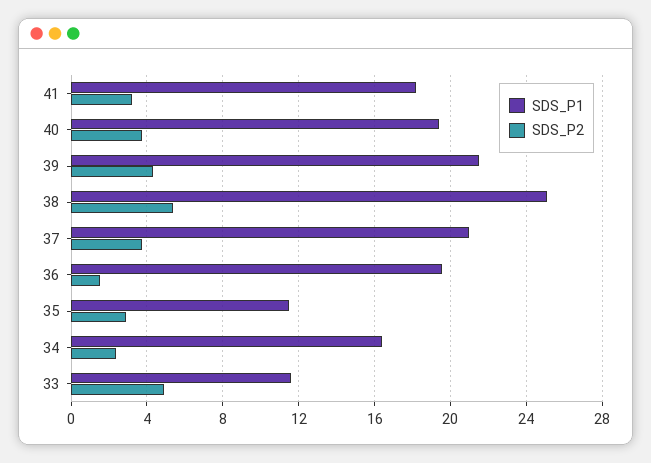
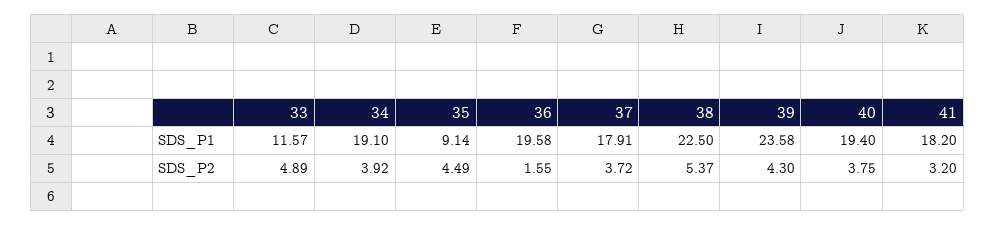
  {
    "SDS_P1": {
      "41": 18.2,
      "40": 19.4,
-     "39": 21.5,
+     "39": 23.58,
-     "38": 25,
+     "38": 22.5,
-     "37": 21,
+     "37": 17.91,
      "36": 19.58,
-     "35": 11.5,
+     "35": 9.14,
-     "34": 16.5,
+     "34": 19.1,
      "33": 11.57
    },
    "SDS_P2": {
      "41": 3.2,
      "40": 3.75,
      "39": 4.3,
      "38": 5.37,
      "37": 3.72,
      "36": 1.55,
-     "35": 3,
+     "35": 4.49,
-     "34": 2.5,
+     "34": 3.92,
      "33": 4.89
    }
  }

